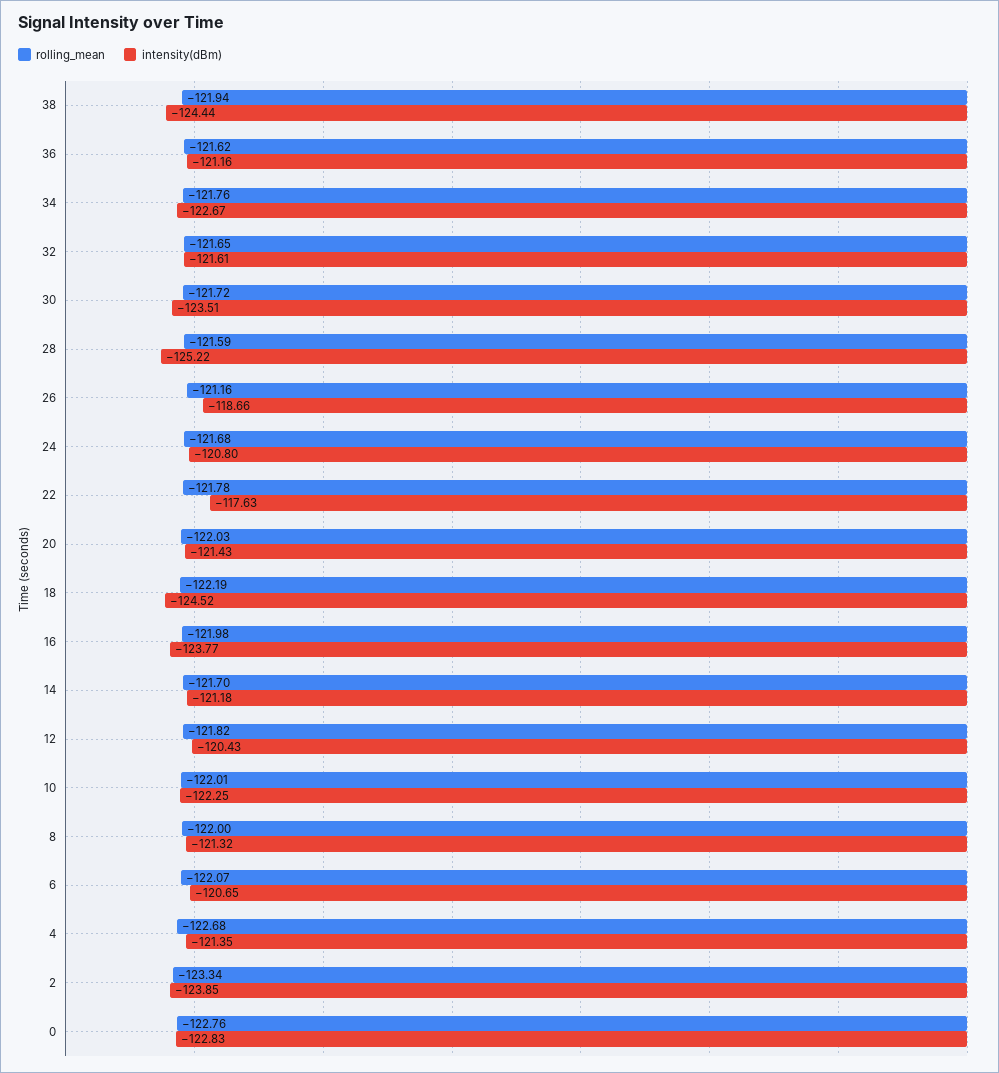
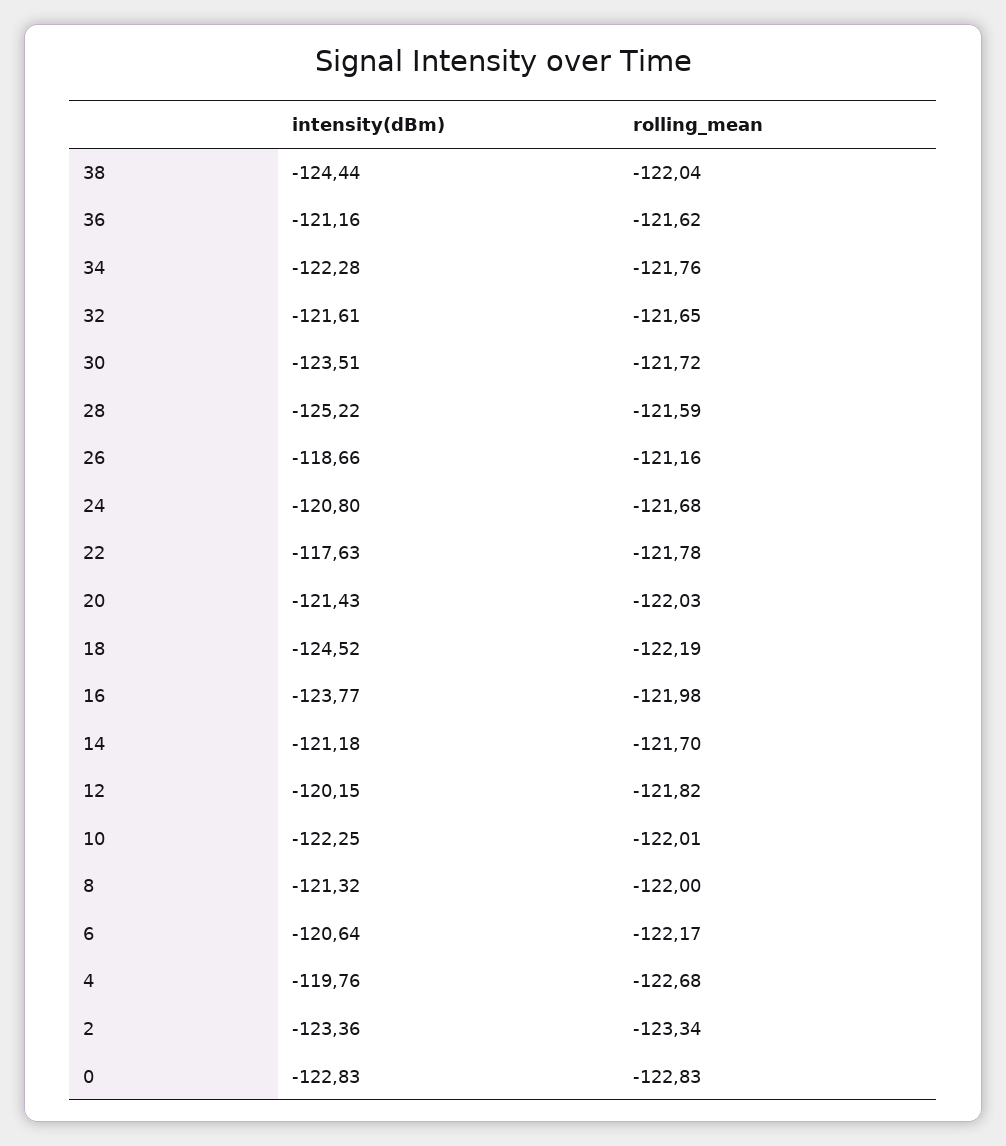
  {
    "rolling_mean": {
-     "38": -121.94,
+     "38": -122.04,
      "36": -121.62,
      "34": -121.76,
      "32": -121.65,
      "30": -121.72,
      "28": -121.59,
      "26": -121.16,
      "24": -121.68,
      "22": -121.78,
      "20": -122.03,
      "18": -122.19,
      "16": -121.98,
      "14": -121.7,
      "12": -121.82,
      "10": -122.01,
      "8": -122,
-     "6": -122.07,
+     "6": -122.17,
      "4": -122.68,
      "2": -123.34,
-     "0": -122.76
+     "0": -122.83
    },
    "intensity(dBm)": {
      "38": -124.44,
      "36": -121.16,
-     "34": -122.67,
+     "34": -122.28,
      "32": -121.61,
      "30": -123.51,
      "28": -125.22,
      "26": -118.66,
      "24": -120.8,
      "22": -117.63,
      "20": -121.43,
      "18": -124.52,
      "16": -123.77,
      "14": -121.18,
-     "12": -120.43,
+     "12": -120.15,
      "10": -122.25,
      "8": -121.32,
-     "6": -120.65,
+     "6": -120.64,
-     "4": -121.35,
+     "4": -119.76,
-     "2": -123.85,
+     "2": -123.36,
      "0": -122.83
    }
  }

